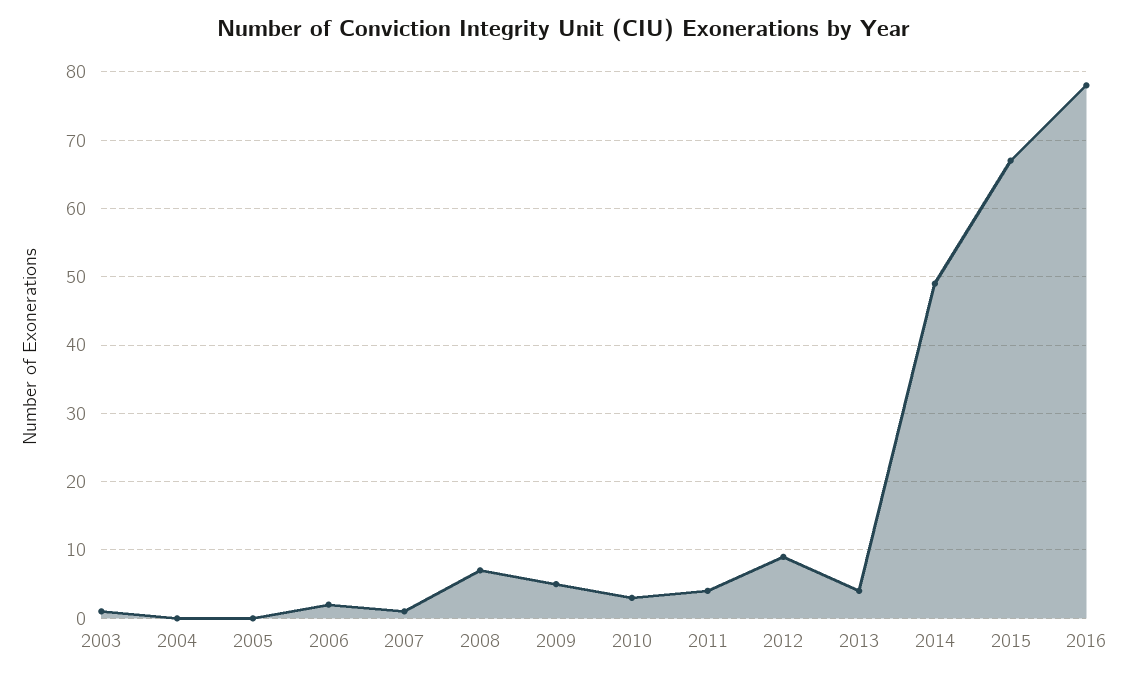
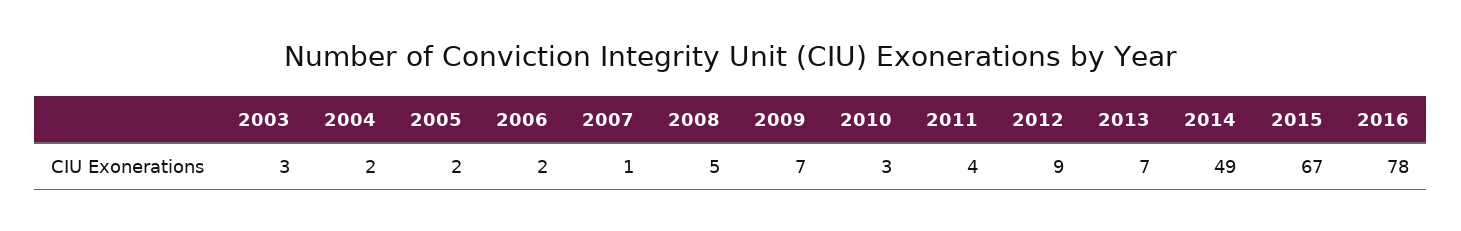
  {
-   "2003": 1,
+   "2003": 3,
-   "2004": 0,
+   "2004": 2,
-   "2005": 0,
+   "2005": 2,
    "2006": 2,
    "2007": 1,
-   "2008": 7,
+   "2008": 5,
-   "2009": 5,
+   "2009": 7,
    "2010": 3,
    "2011": 4,
    "2012": 9,
-   "2013": 4,
+   "2013": 7,
    "2014": 49,
    "2015": 67,
    "2016": 78
  }

